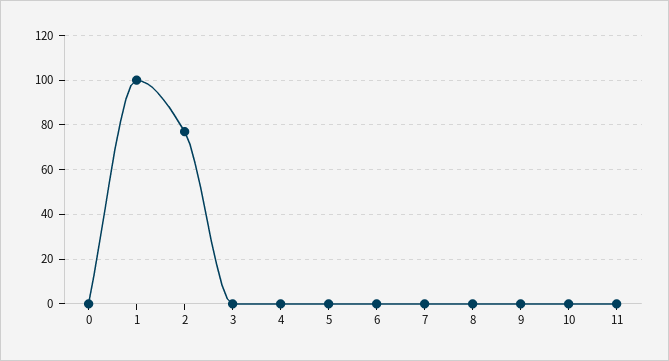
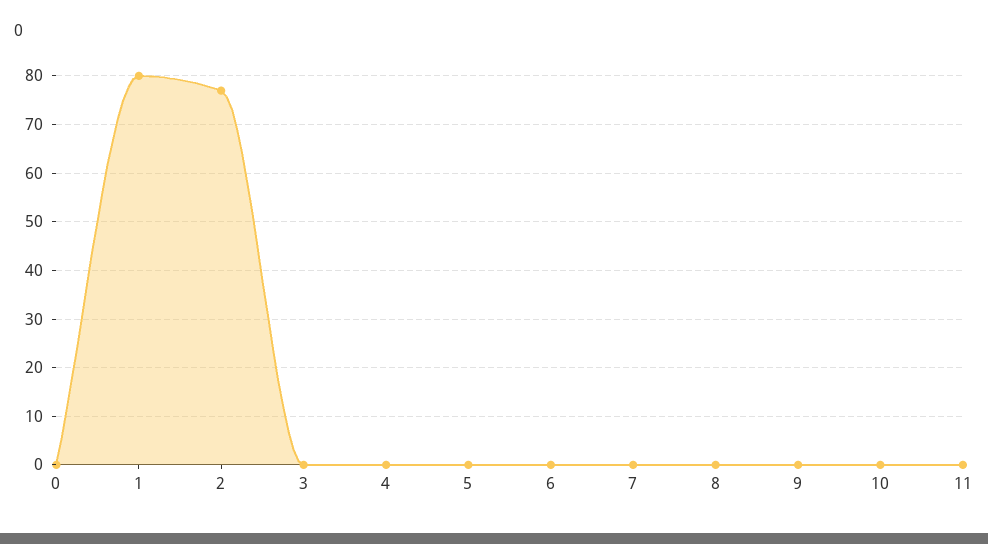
  {
    "0": 0,
-   "1": 100,
+   "1": 80,
    "2": 75,
    "3": 0,
    "4": 0,
    "5": 0,
    "6": 0,
    "7": 0,
    "8": 0,
    "9": 0,
    "10": 0,
    "11": 0
  }

